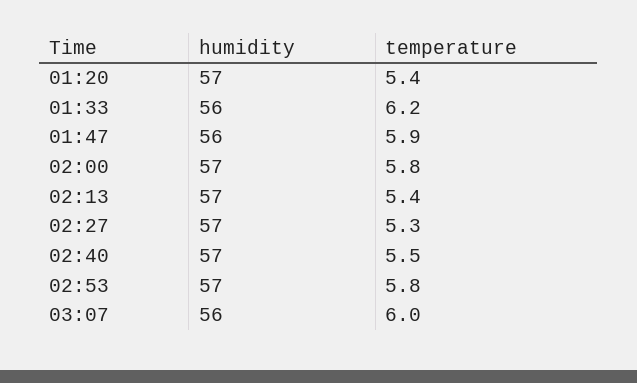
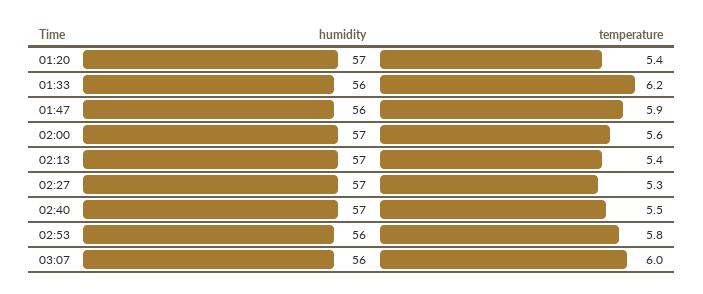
  {
    "humidity": {
      "01:20": 57,
      "01:33": 56,
      "01:47": 56,
      "02:00": 57,
      "02:13": 57,
      "02:27": 57,
      "02:40": 57,
-     "02:53": 57,
+     "02:53": 56,
      "03:07": 56
    },
    "temperature": {
      "01:20": 5.4,
      "01:33": 6.2,
      "01:47": 5.9,
-     "02:00": 5.8,
+     "02:00": 5.6,
      "02:13": 5.4,
      "02:27": 5.3,
      "02:40": 5.5,
      "02:53": 5.8,
      "03:07": 6
    }
  }

